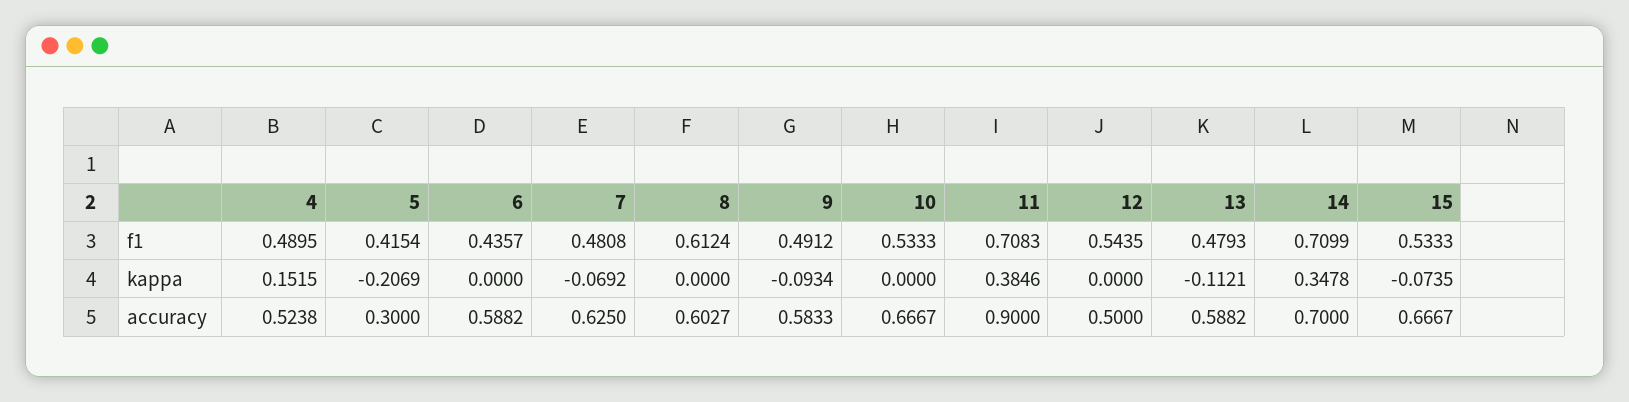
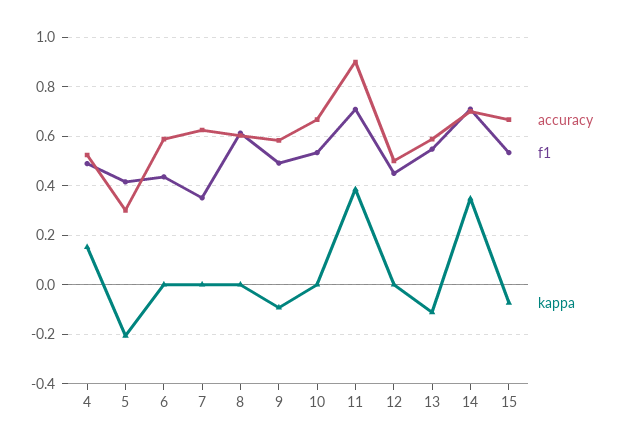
  {
    "f1": {
      "4": 0.4895,
      "5": 0.4154,
      "6": 0.4357,
-     "7": 0.4808,
+     "7": 0.35,
      "8": 0.6124,
      "9": 0.4912,
      "10": 0.5333,
      "11": 0.7083,
-     "12": 0.5435,
+     "12": 0.45,
-     "13": 0.4793,
+     "13": 0.55,
      "14": 0.7099,
      "15": 0.5333
    },
    "kappa": {
      "4": 0.1515,
      "5": -0.2069,
      "6": 0,
-     "7": -0.0692,
+     "7": 0,
      "8": 0,
      "9": -0.0934,
      "10": 0,
      "11": 0.3846,
      "12": 0,
      "13": -0.1121,
      "14": 0.3478,
      "15": -0.0735
    },
    "accuracy": {
      "4": 0.5238,
      "5": 0.3,
      "6": 0.5882,
      "7": 0.625,
      "8": 0.6027,
      "9": 0.5833,
      "10": 0.6667,
      "11": 0.9,
      "12": 0.5,
      "13": 0.5882,
      "14": 0.7,
      "15": 0.6667
    }
  }

